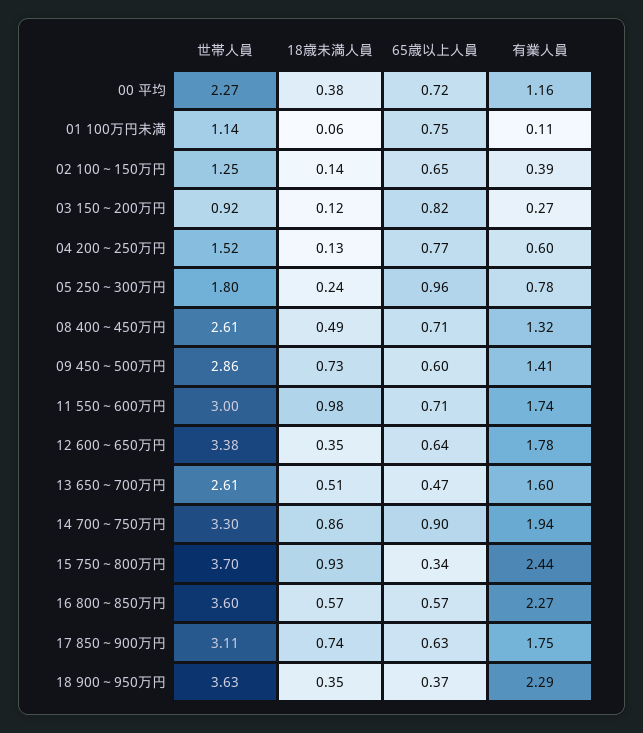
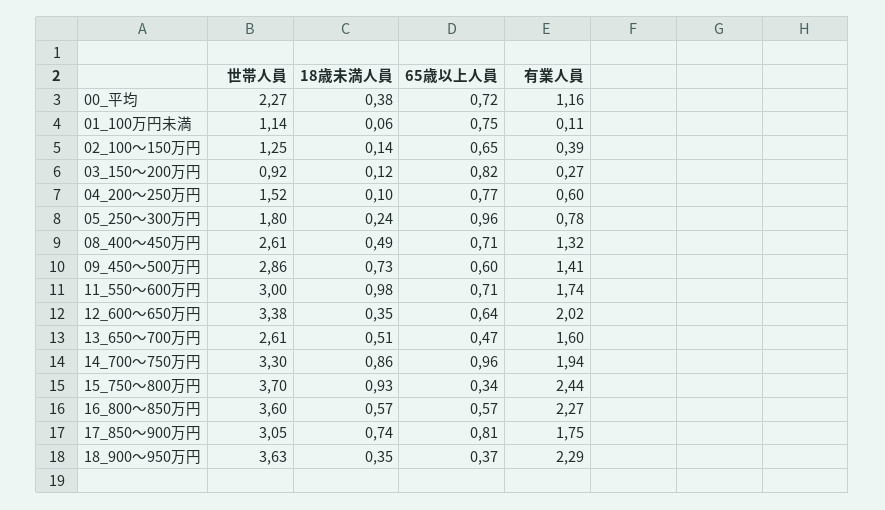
  {
    "世帯人員": {
      "00 平均": 2.27,
      "01 100万円未満": 1.14,
      "02 100～150万円": 1.25,
      "03 150～200万円": 0.92,
      "04 200～250万円": 1.52,
      "05 250～300万円": 1.8,
      "08 400～450万円": 2.61,
      "09 450～500万円": 2.86,
      "11 550～600万円": 3,
      "12 600～650万円": 3.38,
      "13 650～700万円": 2.61,
      "14 700～750万円": 3.3,
      "15 750～800万円": 3.7,
      "16 800～850万円": 3.6,
-     "17 850～900万円": 3.11,
+     "17 850～900万円": 3.05,
      "18 900～950万円": 3.63
    },
    "18歳未満人員": {
      "00 平均": 0.38,
      "01 100万円未満": 0.06,
      "02 100～150万円": 0.14,
      "03 150～200万円": 0.12,
-     "04 200～250万円": 0.13,
+     "04 200～250万円": 0.1,
      "05 250～300万円": 0.24,
      "08 400～450万円": 0.49,
      "09 450～500万円": 0.73,
      "11 550～600万円": 0.98,
      "12 600～650万円": 0.35,
      "13 650～700万円": 0.51,
      "14 700～750万円": 0.86,
      "15 750～800万円": 0.93,
      "16 800～850万円": 0.57,
      "17 850～900万円": 0.74,
      "18 900～950万円": 0.35
    },
    "65歳以上人員": {
      "00 平均": 0.72,
      "01 100万円未満": 0.75,
      "02 100～150万円": 0.65,
      "03 150～200万円": 0.82,
      "04 200～250万円": 0.77,
      "05 250～300万円": 0.96,
      "08 400～450万円": 0.71,
      "09 450～500万円": 0.6,
      "11 550～600万円": 0.71,
      "12 600～650万円": 0.64,
      "13 650～700万円": 0.47,
-     "14 700～750万円": 0.9,
+     "14 700～750万円": 0.96,
      "15 750～800万円": 0.34,
      "16 800～850万円": 0.57,
-     "17 850～900万円": 0.63,
+     "17 850～900万円": 0.81,
      "18 900～950万円": 0.37
    },
    "有業人員": {
      "00 平均": 1.16,
      "01 100万円未満": 0.11,
      "02 100～150万円": 0.39,
      "03 150～200万円": 0.27,
      "04 200～250万円": 0.6,
      "05 250～300万円": 0.78,
      "08 400～450万円": 1.32,
      "09 450～500万円": 1.41,
      "11 550～600万円": 1.74,
-     "12 600～650万円": 1.78,
+     "12 600～650万円": 2.02,
      "13 650～700万円": 1.6,
      "14 700～750万円": 1.94,
      "15 750～800万円": 2.44,
      "16 800～850万円": 2.27,
      "17 850～900万円": 1.75,
      "18 900～950万円": 2.29
    }
  }

